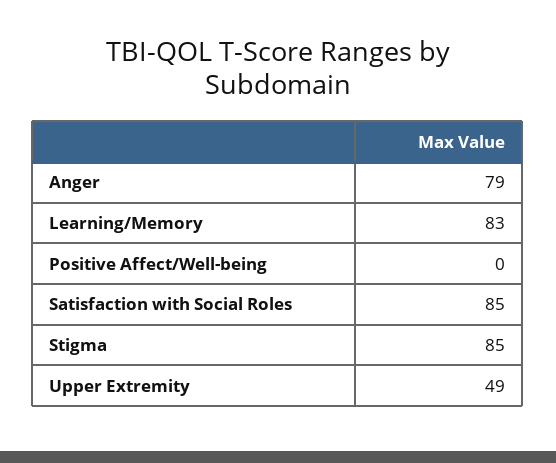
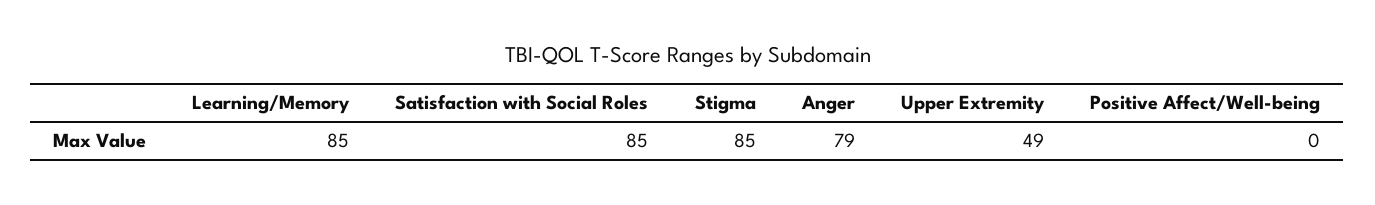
  {
    "Anger": 79,
-   "Learning/Memory": 83,
+   "Learning/Memory": 85,
    "Positive Affect/Well-being": 0,
    "Satisfaction with Social Roles": 85,
    "Stigma": 85,
    "Upper Extremity": 49
  }

